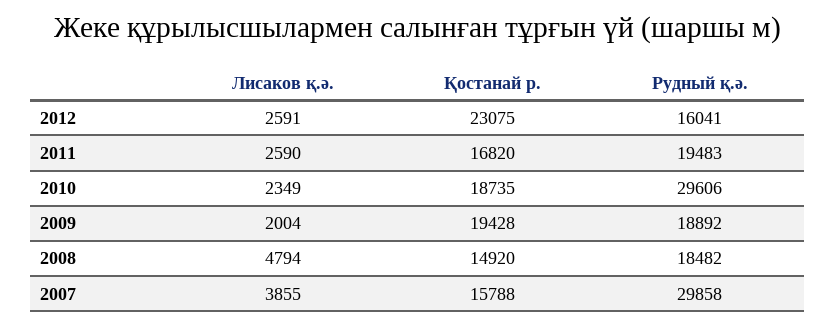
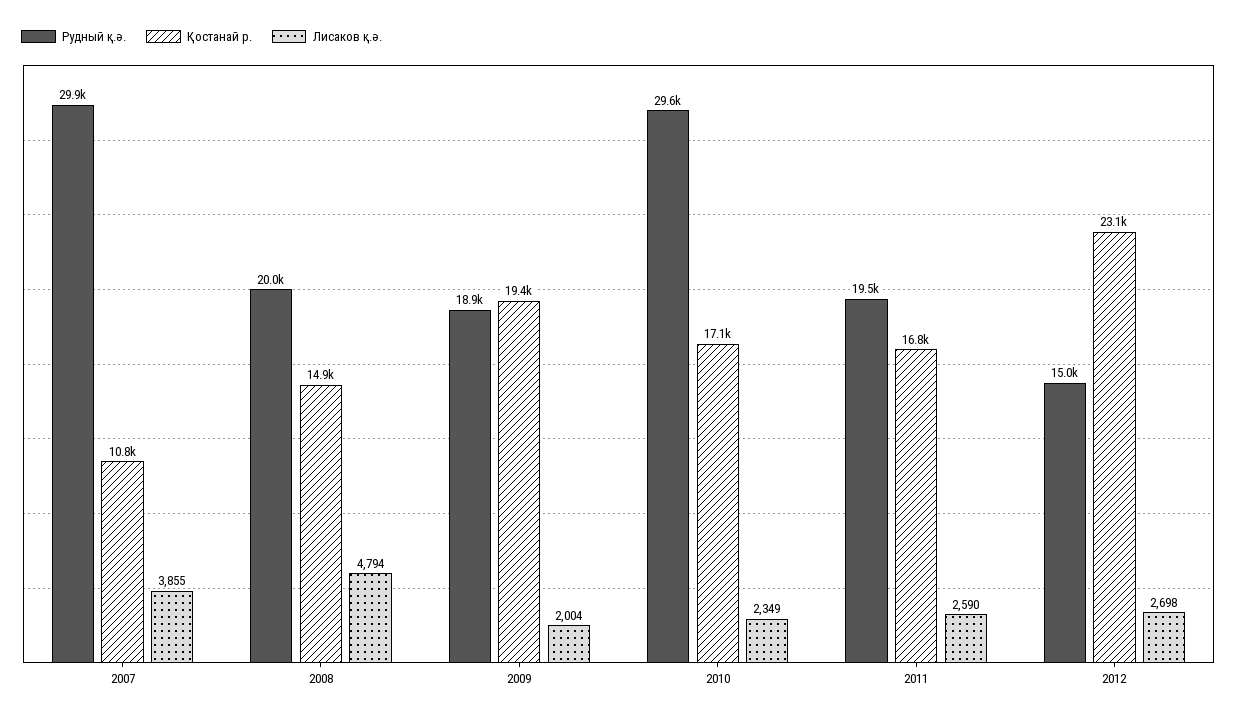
  {
    "Лисаков қ.ә.": {
-     "2012": 2591,
+     "2012": 2698,
      "2011": 2590,
      "2010": 2349,
      "2009": 2004,
      "2008": 4794,
      "2007": 3855
    },
    "Қостанай р.": {
      "2012": 23075,
      "2011": 16820,
-     "2010": 18735,
+     "2010": 17100,
      "2009": 19428,
      "2008": 14920,
-     "2007": 15788
+     "2007": 10800
    },
    "Рудный қ.ә.": {
-     "2012": 16041,
+     "2012": 15000,
      "2011": 19483,
      "2010": 29606,
      "2009": 18892,
-     "2008": 18482,
+     "2008": 20000,
      "2007": 29858
    }
  }

